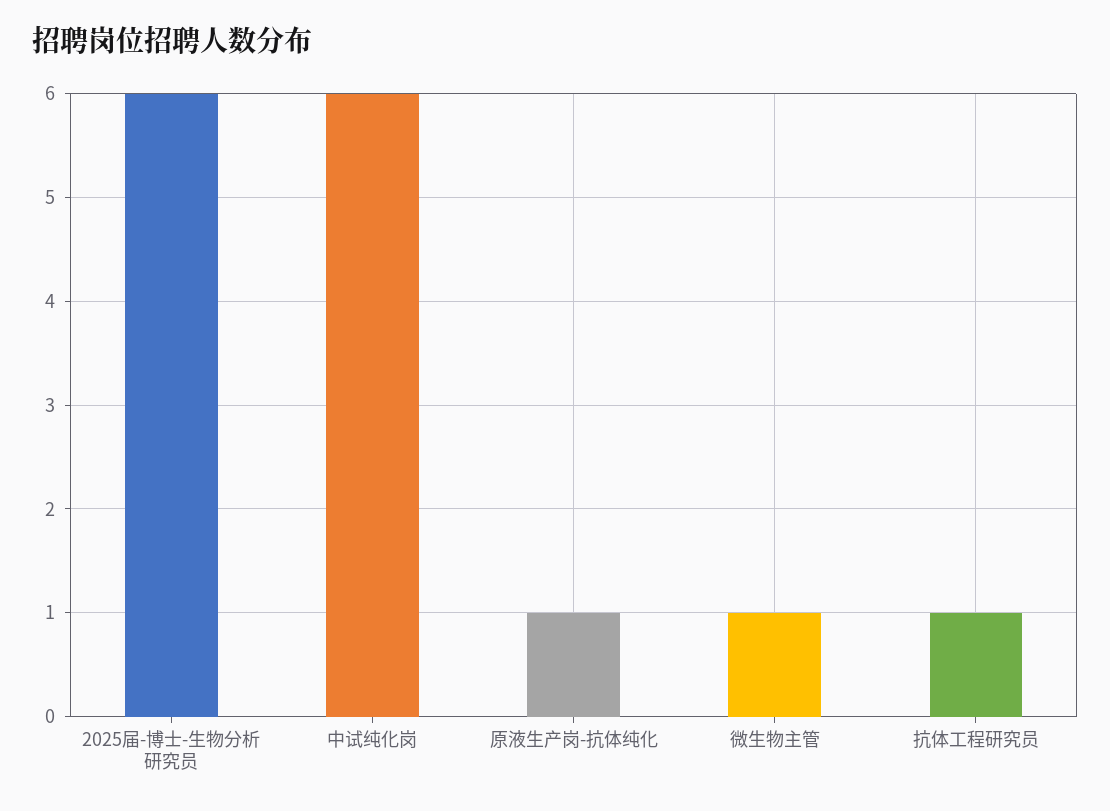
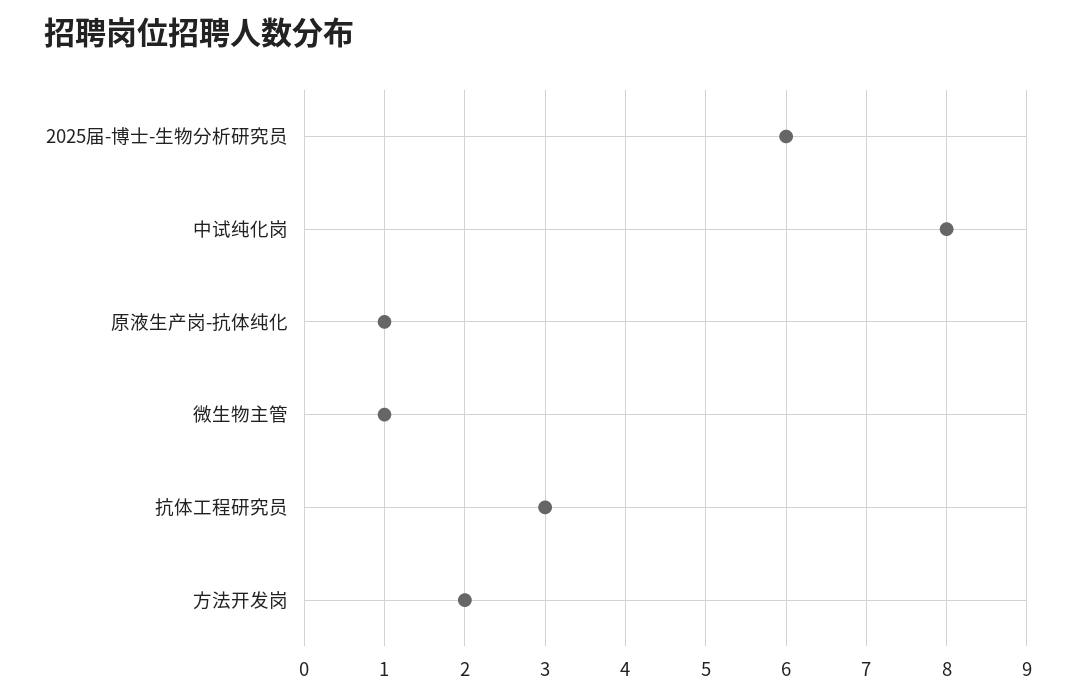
  {
    "2025届-博士-生物分析研究员": 6,
-   "中试纯化岗": 6,
+   "中试纯化岗": 8,
    "原液生产岗-抗体纯化": 1,
    "微生物主管": 1,
-   "抗体工程研究员": 1
+   "抗体工程研究员": 3,
+   "方法开发岗": 2
  }

